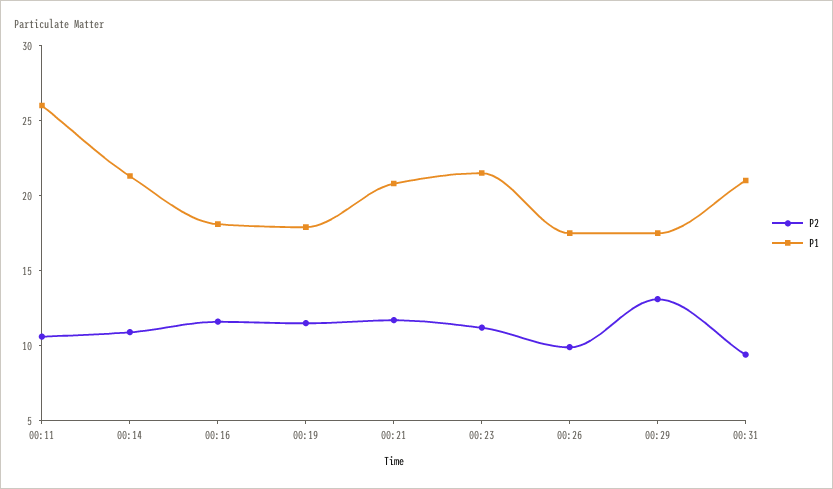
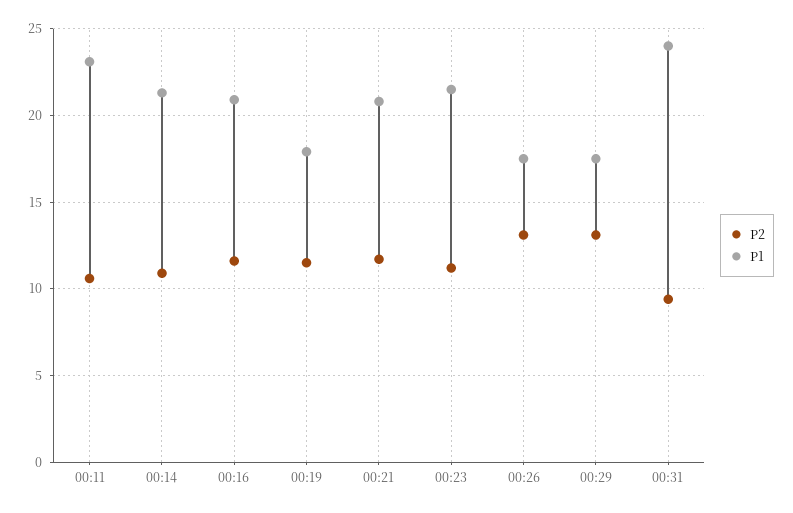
  {
    "P2": {
      "00:11": 10.5,
      "00:14": 11,
      "00:16": 11.5,
      "00:19": 11.5,
      "00:21": 11.5,
      "00:23": 11,
-     "00:26": 10,
+     "00:26": 13,
      "00:29": 13,
      "00:31": 9.5
    },
    "P1": {
-     "00:11": 26,
+     "00:11": 23,
      "00:14": 21.5,
-     "00:16": 18,
+     "00:16": 21,
      "00:19": 18,
      "00:21": 21,
      "00:23": 21.5,
      "00:26": 17.5,
      "00:29": 17.5,
-     "00:31": 21
+     "00:31": 24
    }
  }

